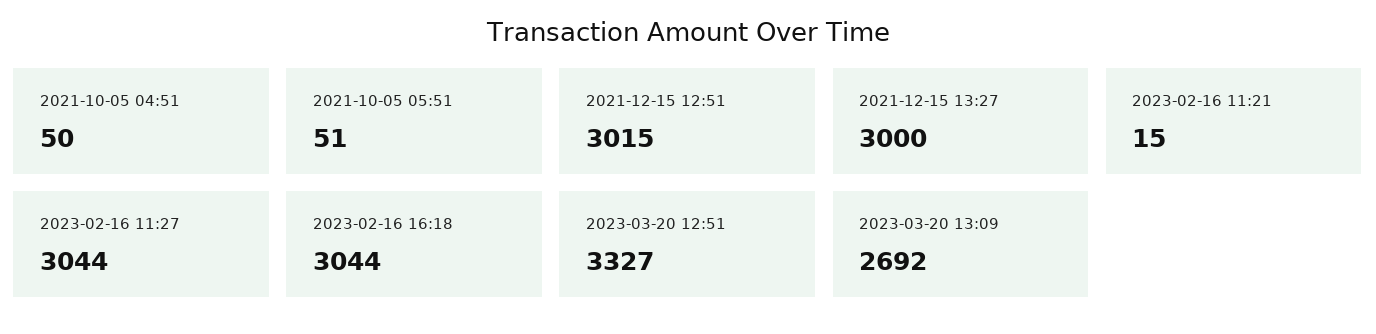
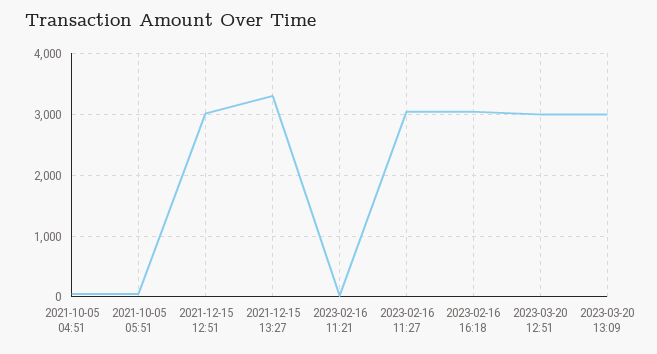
  {
    "2021-10-05 04:51": 50,
    "2021-10-05 05:51": 51,
    "2021-12-15 12:51": 3015,
-   "2021-12-15 13:27": 3000,
+   "2021-12-15 13:27": 3300,
    "2023-02-16 11:21": 15,
    "2023-02-16 11:27": 3044,
    "2023-02-16 16:18": 3044,
-   "2023-03-20 12:51": 3327,
+   "2023-03-20 12:51": 3000,
-   "2023-03-20 13:09": 2692
+   "2023-03-20 13:09": 3000
  }

